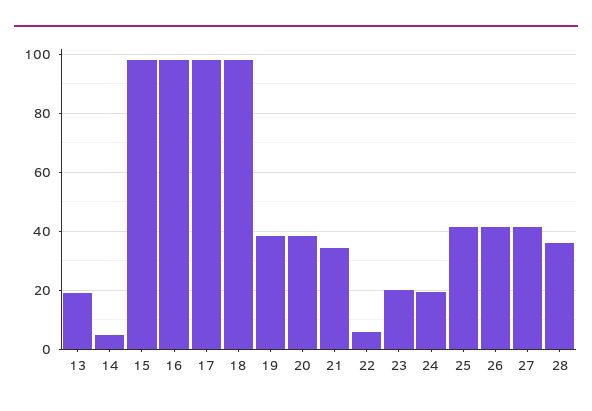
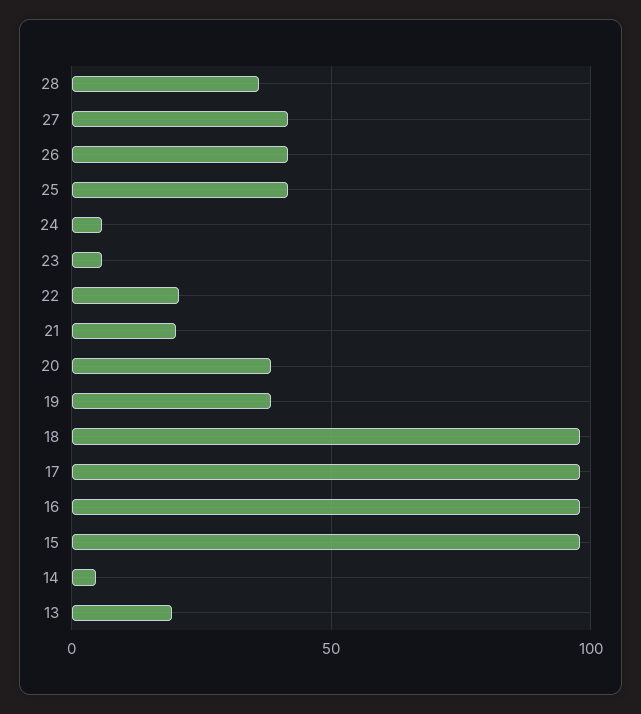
  {
    "13": 20,
    "14": 5,
    "15": 97.5,
    "16": 97.5,
    "17": 97.5,
    "18": 97.5,
    "19": 37.5,
    "20": 37.5,
-   "21": 35,
+   "21": 20,
-   "22": 5,
+   "22": 20,
-   "23": 20,
+   "23": 5,
-   "24": 20,
+   "24": 5,
    "25": 42.5,
    "26": 42.5,
    "27": 42.5,
    "28": 35
  }

